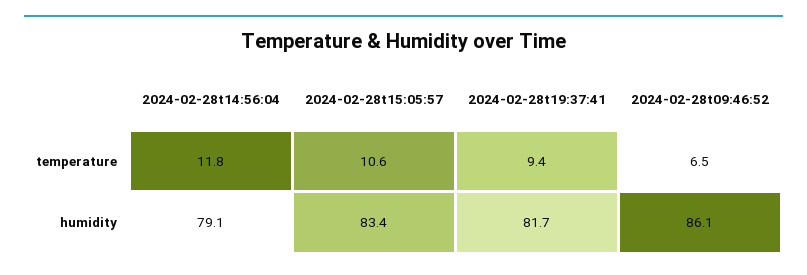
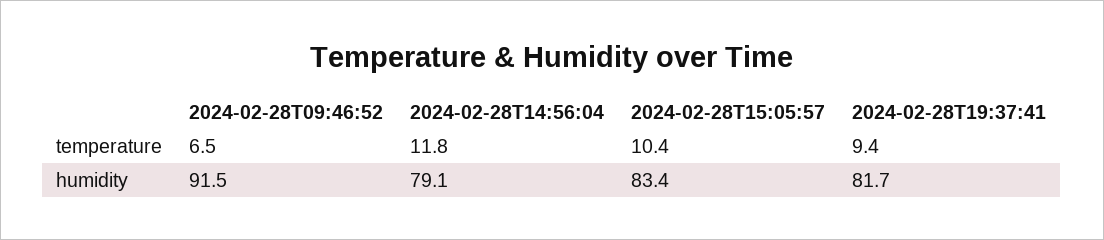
  {
    "2024-02-28t14:56:04": {
      "temperature": 11.8,
      "humidity": 79.1
    },
    "2024-02-28t15:05:57": {
-     "temperature": 10.6,
+     "temperature": 10.4,
      "humidity": 83.4
    },
    "2024-02-28t19:37:41": {
      "temperature": 9.4,
      "humidity": 81.7
    },
    "2024-02-28t09:46:52": {
      "temperature": 6.5,
-     "humidity": 86.1
+     "humidity": 91.5
    }
  }

